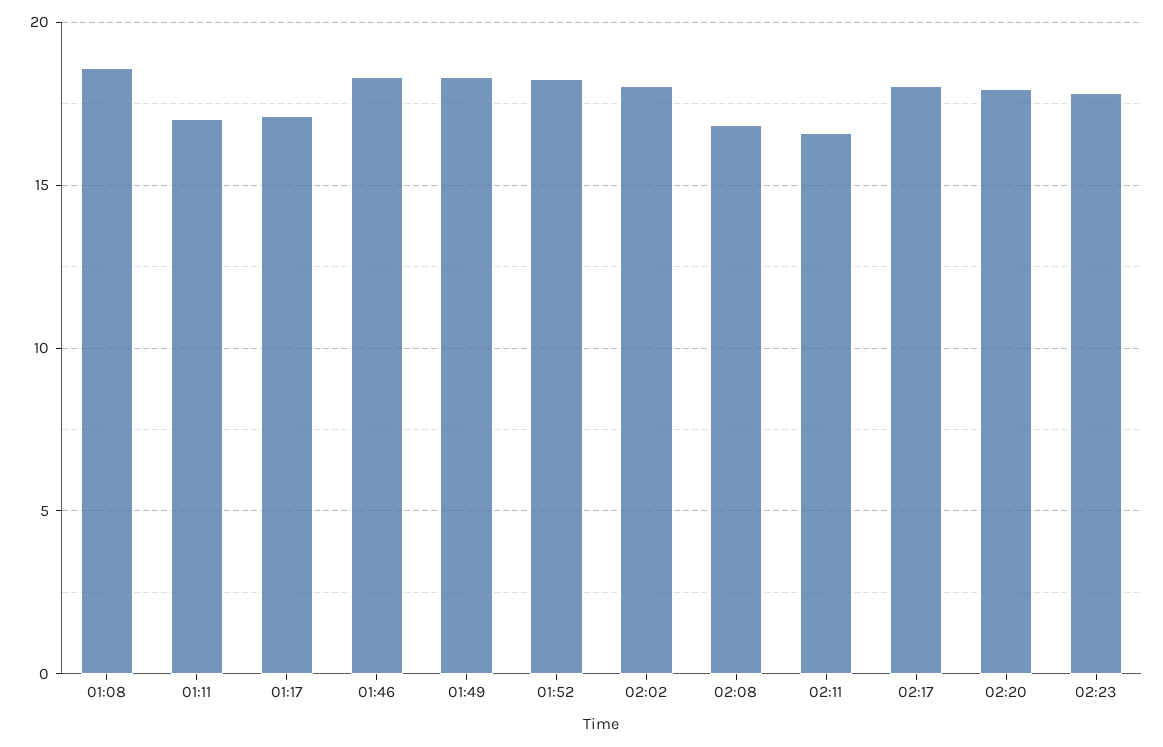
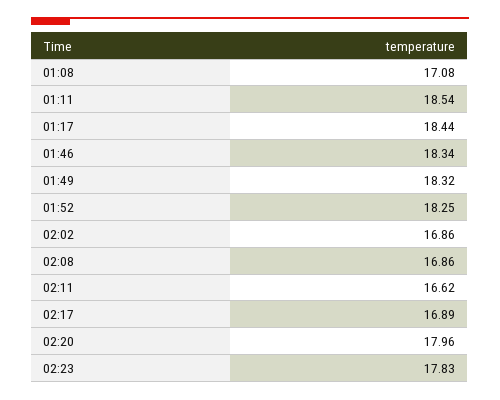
  {
-   "01:08": 18.5,
+   "01:08": 17.08,
-   "01:11": 17,
+   "01:11": 18.54,
-   "01:17": 17,
+   "01:17": 18.44,
    "01:46": 18.34,
    "01:49": 18.32,
    "01:52": 18.25,
-   "02:02": 18,
+   "02:02": 16.86,
    "02:08": 16.86,
    "02:11": 16.62,
-   "02:17": 18,
+   "02:17": 16.89,
    "02:20": 17.96,
    "02:23": 17.83
  }

